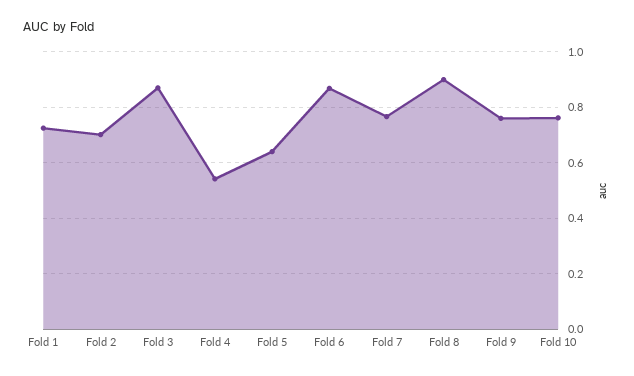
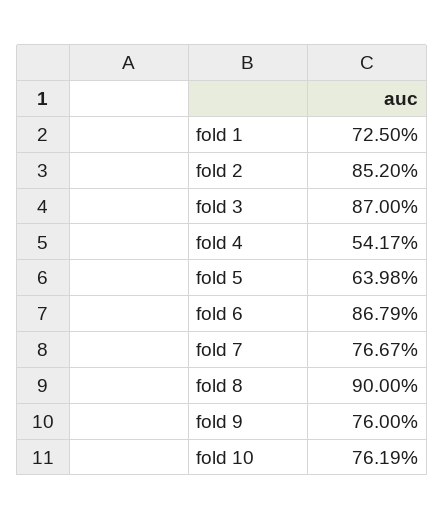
  {
    "Fold 1": 0.725,
-   "Fold 2": 0.7,
+   "Fold 2": 0.852,
    "Fold 3": 0.87,
    "Fold 4": 0.5417,
    "Fold 5": 0.6398,
    "Fold 6": 0.8679,
    "Fold 7": 0.7667,
    "Fold 8": 0.9,
    "Fold 9": 0.76,
    "Fold 10": 0.7619
  }

